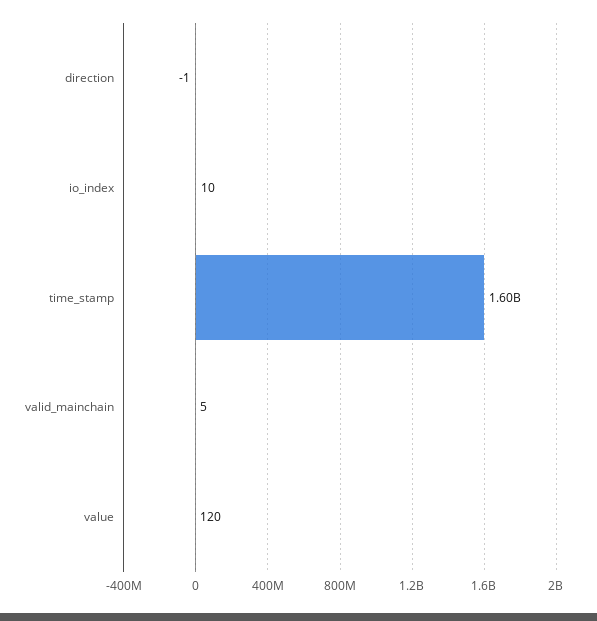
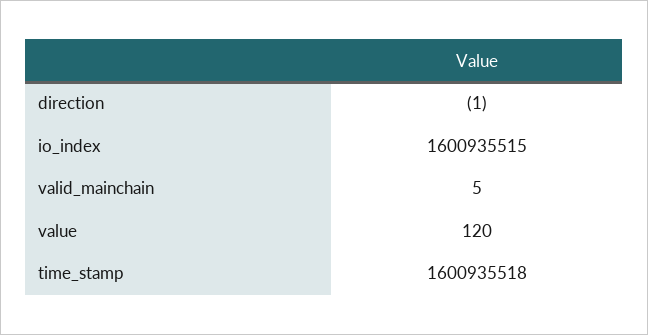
  {
    "direction": -1,
-   "io_index": 10,
+   "io_index": 1600935515,
    "time_stamp": 1600935518,
    "valid_mainchain": 5,
    "value": 120
  }

